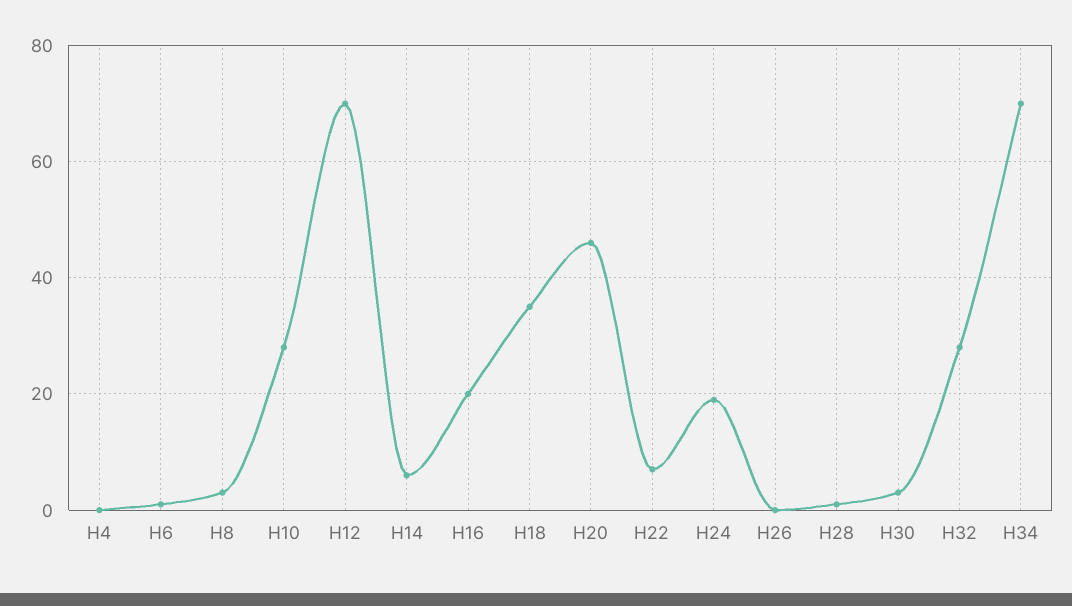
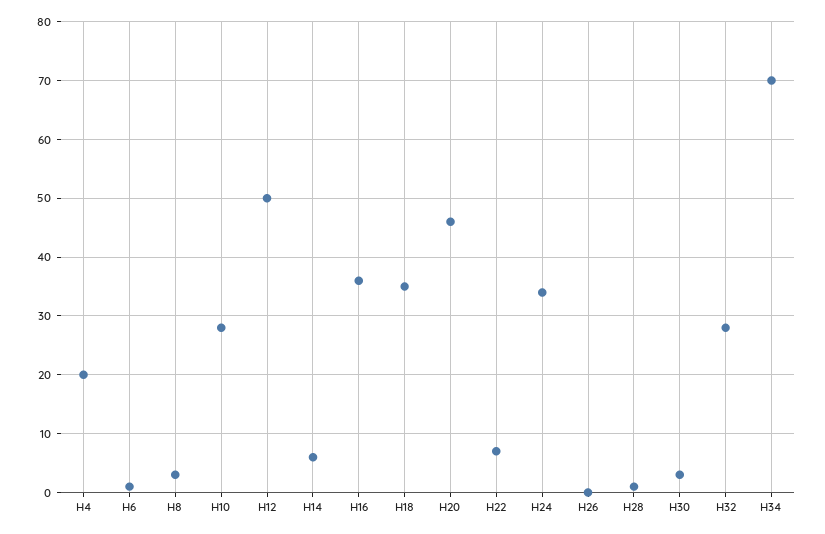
  {
-   "H4": 0,
+   "H4": 20,
    "H6": 0,
    "H8": 5,
    "H10": 30,
-   "H12": 70,
+   "H12": 50,
    "H14": 5,
-   "H16": 20,
+   "H16": 35,
    "H18": 35,
    "H20": 45,
    "H22": 5,
-   "H24": 20,
+   "H24": 35,
    "H26": 0,
    "H28": 0,
    "H30": 5,
    "H32": 30,
    "H34": 70
  }

